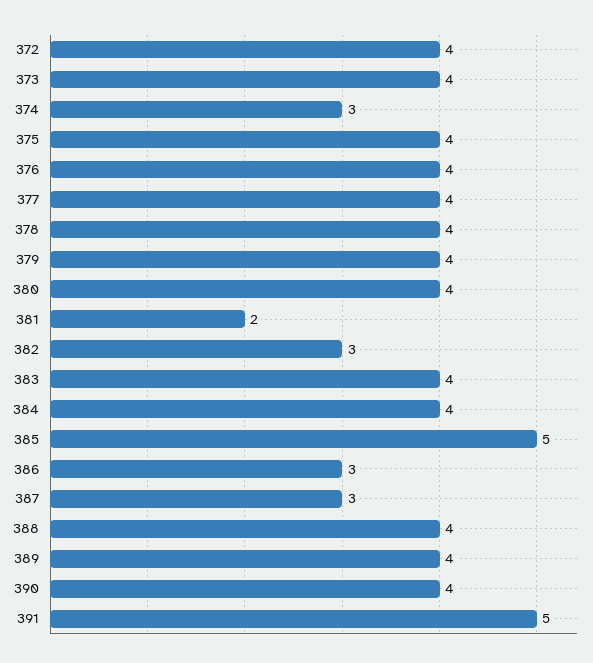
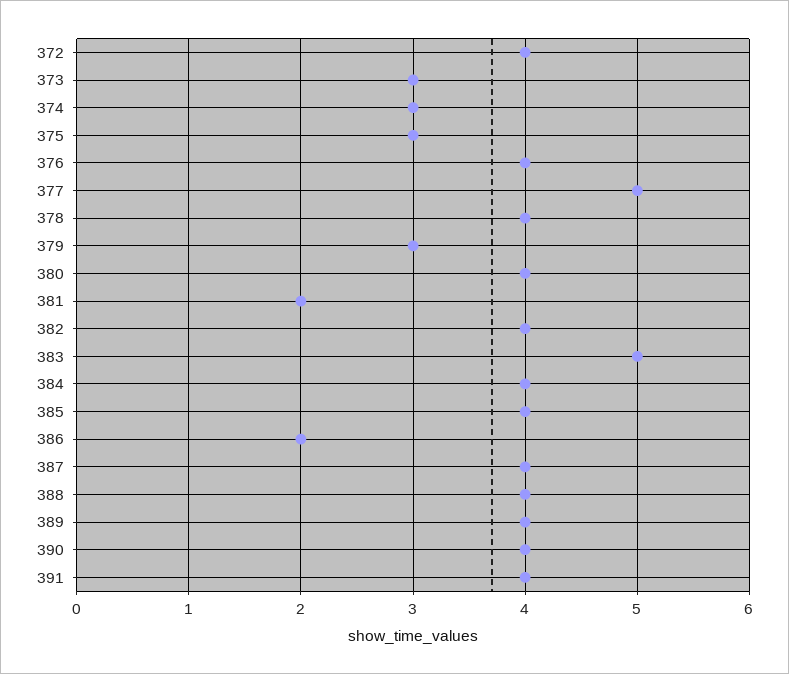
  {
    "372": 4,
-   "373": 4,
+   "373": 3,
    "374": 3,
-   "375": 4,
+   "375": 3,
    "376": 4,
-   "377": 4,
+   "377": 5,
    "378": 4,
-   "379": 4,
+   "379": 3,
    "380": 4,
    "381": 2,
-   "382": 3,
+   "382": 4,
-   "383": 4,
+   "383": 5,
    "384": 4,
-   "385": 5,
+   "385": 4,
-   "386": 3,
+   "386": 2,
-   "387": 3,
+   "387": 4,
    "388": 4,
    "389": 4,
    "390": 4,
-   "391": 5
+   "391": 4
  }

